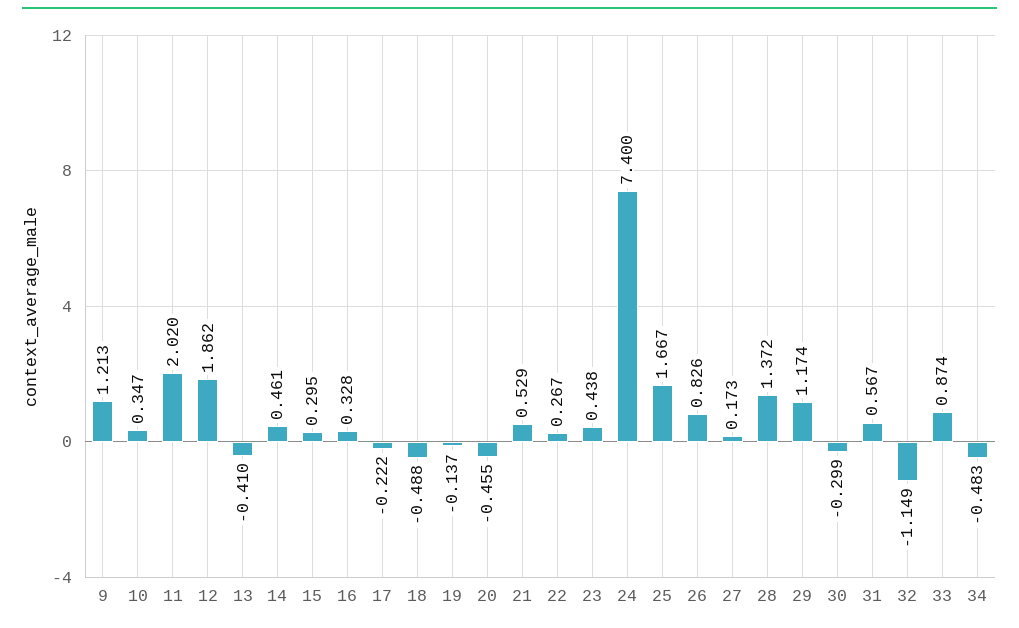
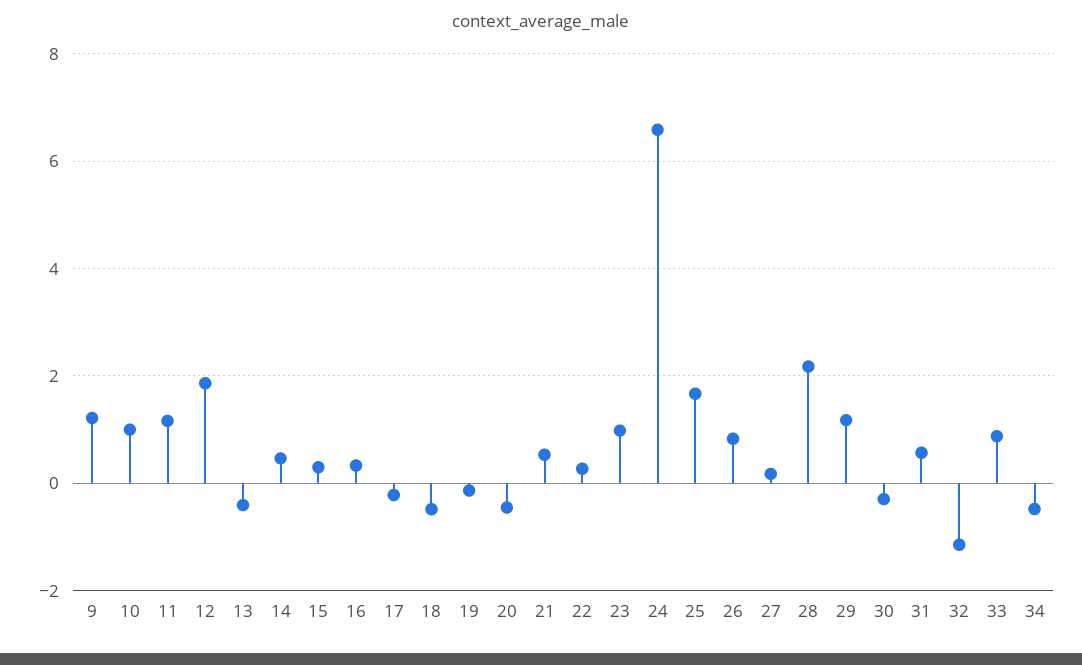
  {
    "9": 1.213,
-   "10": 0.347,
+   "10": 1,
-   "11": 2.02,
+   "11": 1.2,
    "12": 1.862,
    "13": -0.41,
    "14": 0.461,
    "15": 0.295,
    "16": 0.328,
    "17": -0.222,
    "18": -0.488,
    "19": -0.137,
    "20": -0.455,
    "21": 0.529,
    "22": 0.267,
-   "23": 0.438,
+   "23": 1,
-   "24": 7.4,
+   "24": 6.6,
    "25": 1.667,
    "26": 0.826,
    "27": 0.173,
-   "28": 1.372,
+   "28": 2.2,
    "29": 1.174,
    "30": -0.299,
    "31": 0.567,
    "32": -1.149,
    "33": 0.874,
    "34": -0.483
  }

